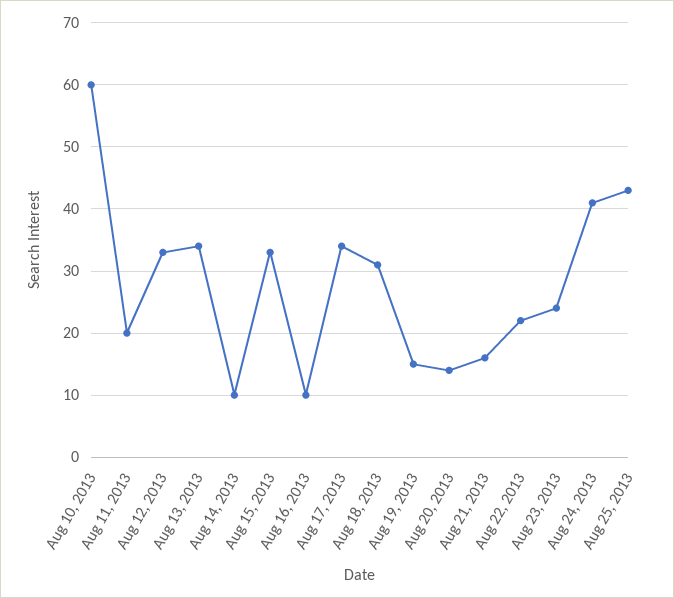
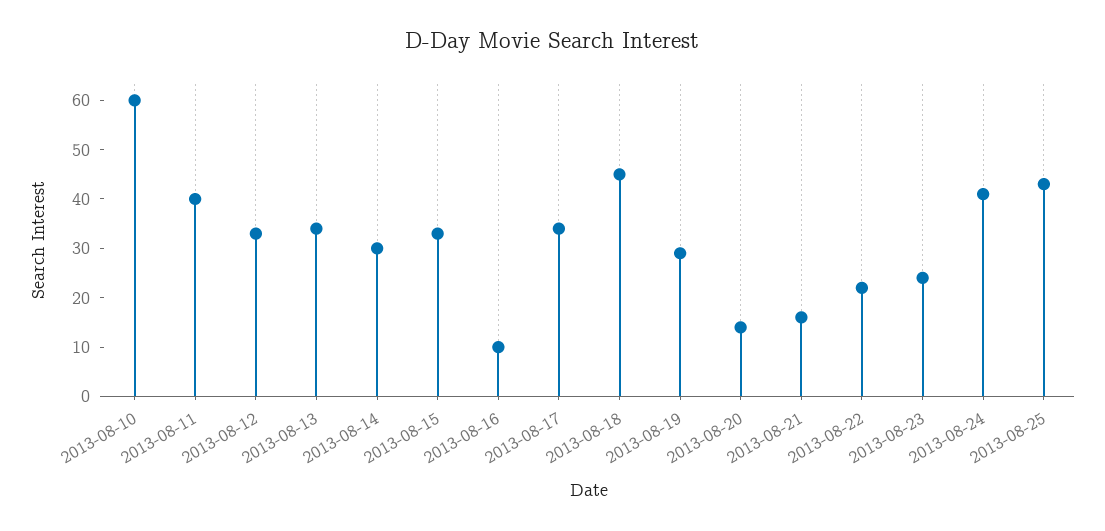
  {
    "Aug 10, 2013": 60,
-   "Aug 11, 2013": 20,
+   "Aug 11, 2013": 40,
    "Aug 12, 2013": 33,
    "Aug 13, 2013": 34,
-   "Aug 14, 2013": 10,
+   "Aug 14, 2013": 30,
    "Aug 15, 2013": 33,
    "Aug 16, 2013": 10,
    "Aug 17, 2013": 34,
-   "Aug 18, 2013": 31,
+   "Aug 18, 2013": 45,
-   "Aug 19, 2013": 15,
+   "Aug 19, 2013": 30,
    "Aug 20, 2013": 14,
    "Aug 21, 2013": 16,
    "Aug 22, 2013": 22,
    "Aug 23, 2013": 24,
    "Aug 24, 2013": 41,
    "Aug 25, 2013": 43
  }

